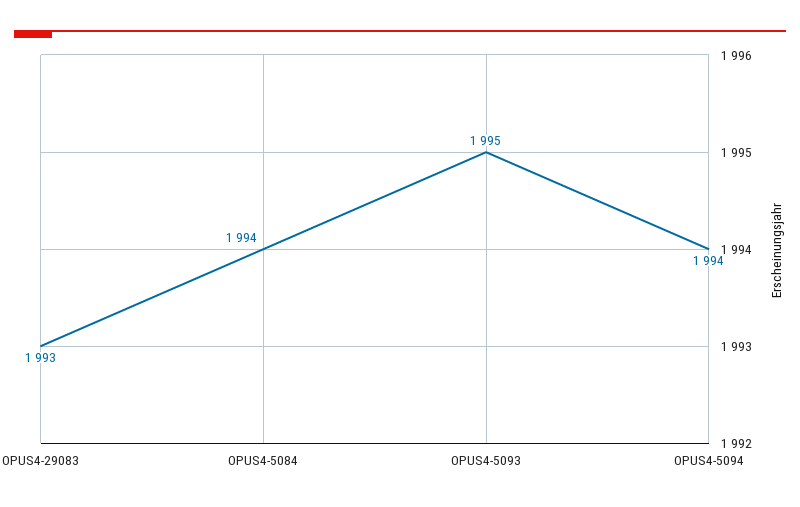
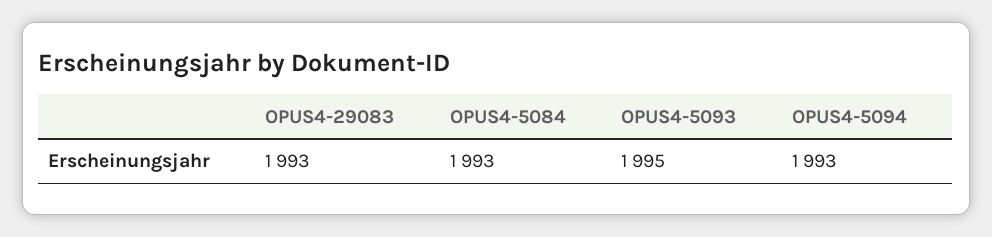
  {
    "OPUS4-29083": 1993,
-   "OPUS4-5084": 1994,
+   "OPUS4-5084": 1993,
    "OPUS4-5093": 1995,
-   "OPUS4-5094": 1994
+   "OPUS4-5094": 1993
  }

